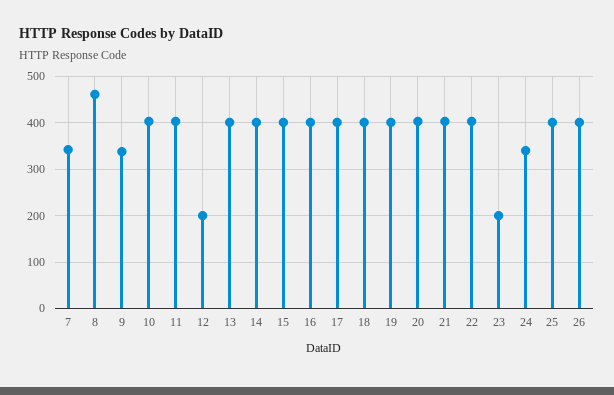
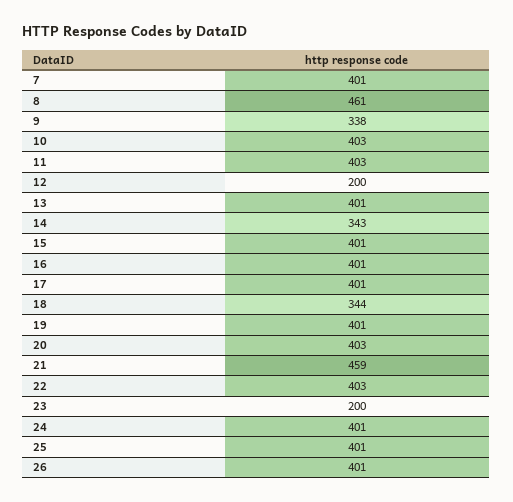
  {
-   "7": 340,
+   "7": 401,
    "8": 461,
    "9": 338,
    "10": 403,
    "11": 403,
    "12": 200,
    "13": 401,
-   "14": 400,
+   "14": 343,
    "15": 401,
    "16": 401,
    "17": 401,
-   "18": 400,
+   "18": 344,
    "19": 401,
    "20": 403,
-   "21": 400,
+   "21": 459,
    "22": 403,
    "23": 200,
-   "24": 340,
+   "24": 401,
    "25": 401,
    "26": 401
  }

